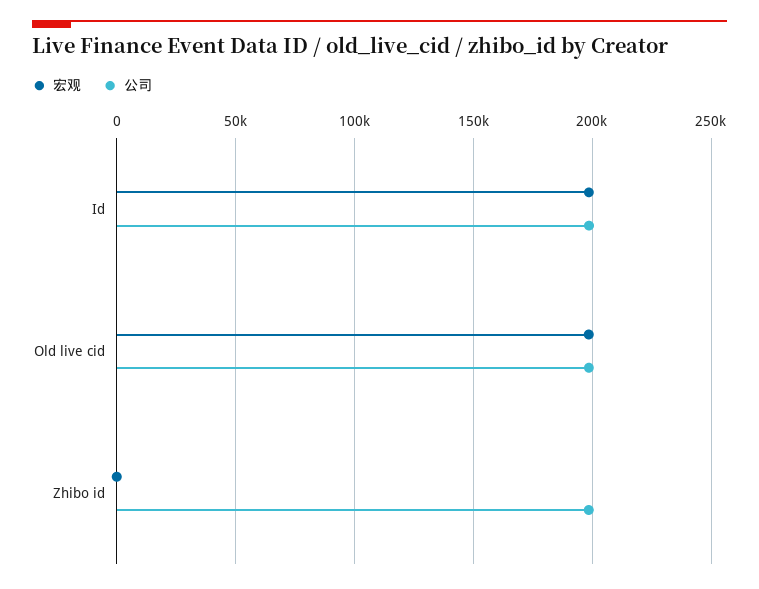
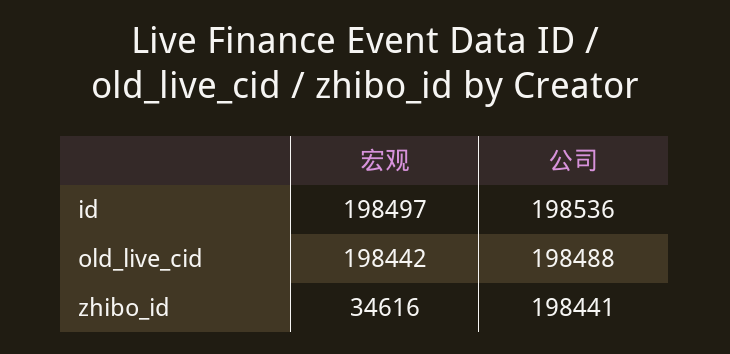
  {
    "宏观": {
      "Id": 198497,
      "Old live cid": 198442,
-     "Zhibo id": 0
+     "Zhibo id": 34616
    },
    "公司": {
      "Id": 198536,
      "Old live cid": 198488,
      "Zhibo id": 198441
    }
  }

